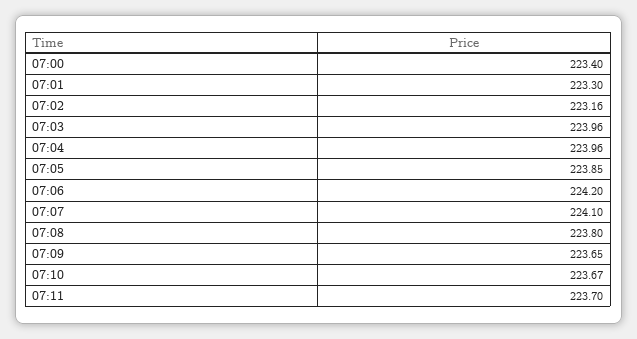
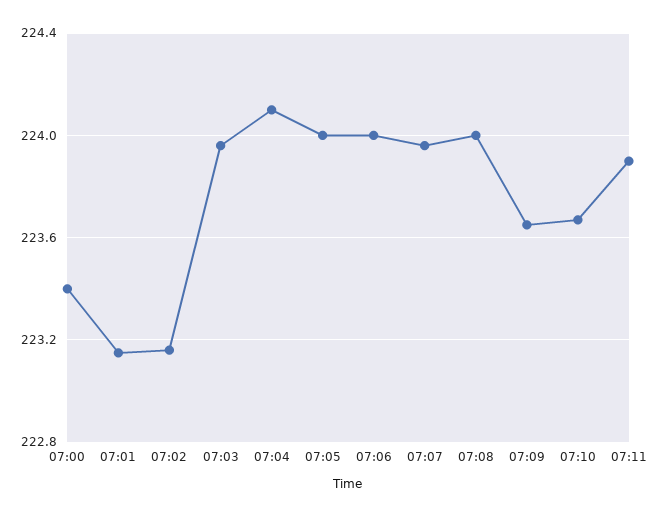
  {
    "07:00": 223.4,
-   "07:01": 223.3,
+   "07:01": 223.15,
    "07:02": 223.16,
    "07:03": 223.96,
-   "07:04": 223.96,
+   "07:04": 224.1,
-   "07:05": 223.85,
+   "07:05": 224,
-   "07:06": 224.2,
+   "07:06": 224,
-   "07:07": 224.1,
+   "07:07": 223.95,
-   "07:08": 223.8,
+   "07:08": 224,
    "07:09": 223.65,
    "07:10": 223.67,
-   "07:11": 223.7
+   "07:11": 223.9
  }

